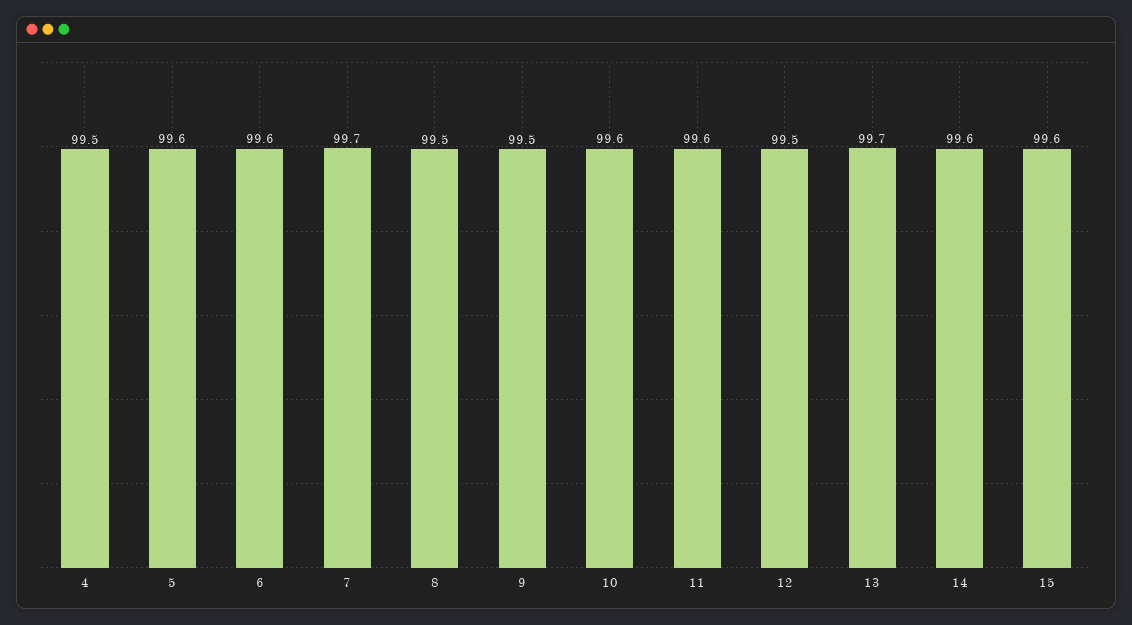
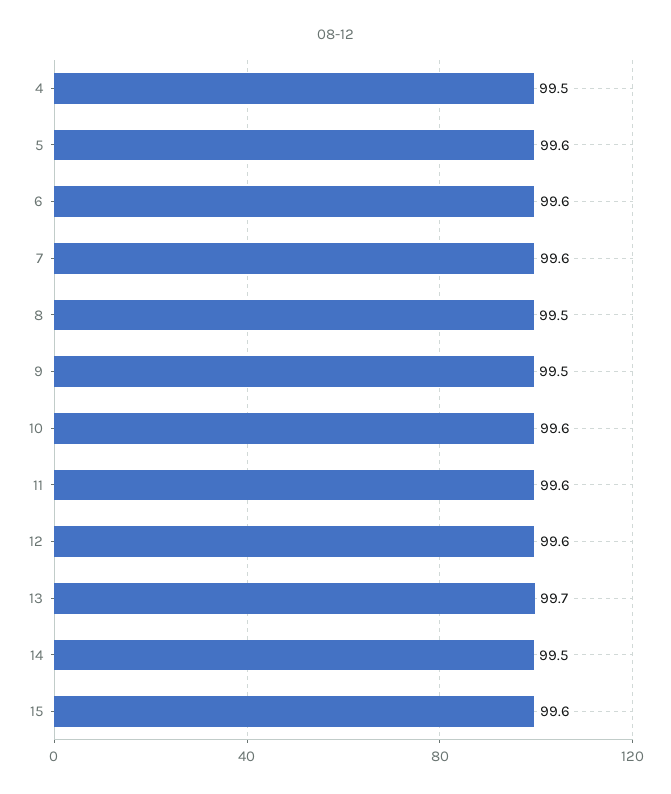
  {
    "4": 99.5,
    "5": 99.6,
    "6": 99.6,
-   "7": 99.7,
+   "7": 99.6,
    "8": 99.5,
    "9": 99.5,
    "10": 99.6,
    "11": 99.6,
-   "12": 99.5,
+   "12": 99.6,
    "13": 99.7,
-   "14": 99.6,
+   "14": 99.5,
    "15": 99.6
  }

